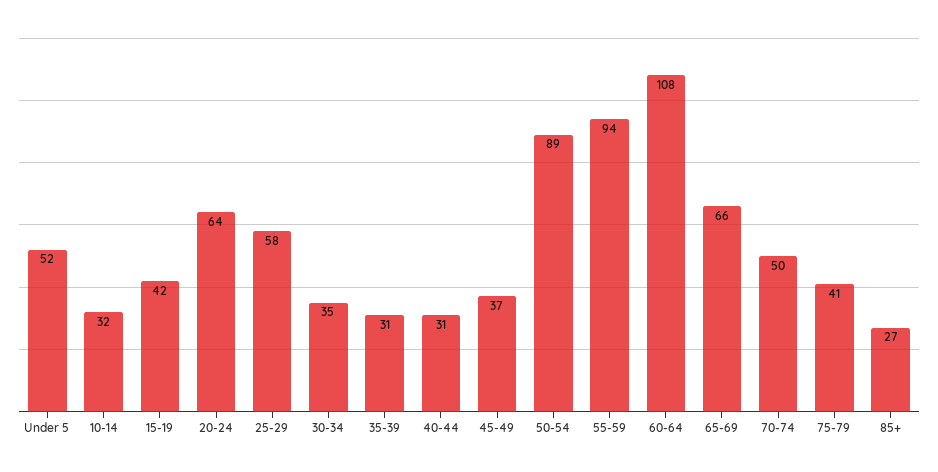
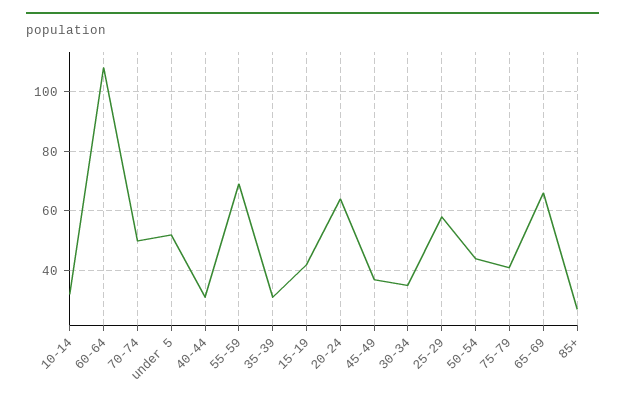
  {
    "Under 5": 52,
    "10-14": 32,
    "15-19": 42,
    "20-24": 64,
    "25-29": 58,
    "30-34": 35,
    "35-39": 31,
    "40-44": 31,
    "45-49": 37,
-   "50-54": 89,
+   "50-54": 45,
-   "55-59": 94,
+   "55-59": 70,
    "60-64": 108,
    "65-69": 66,
    "70-74": 50,
    "75-79": 41,
    "85+": 27
  }

